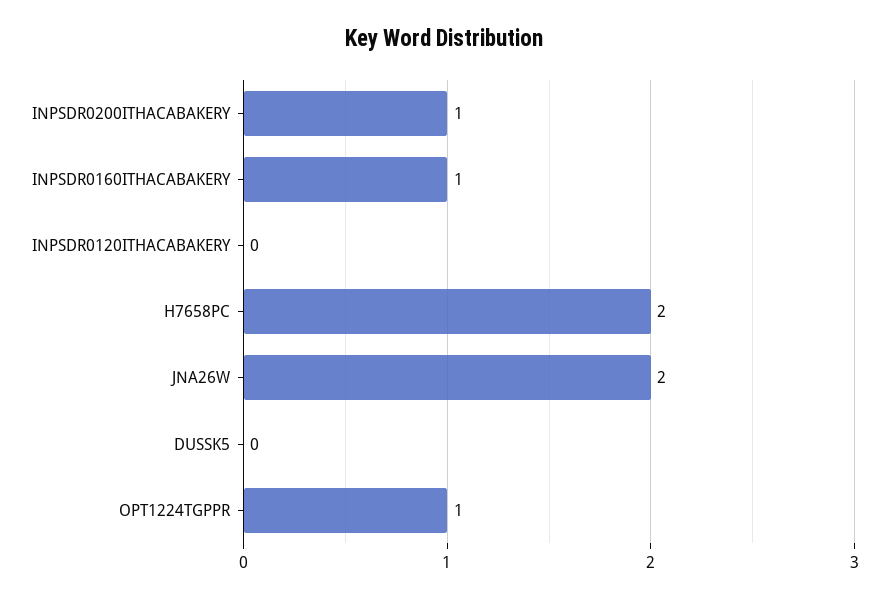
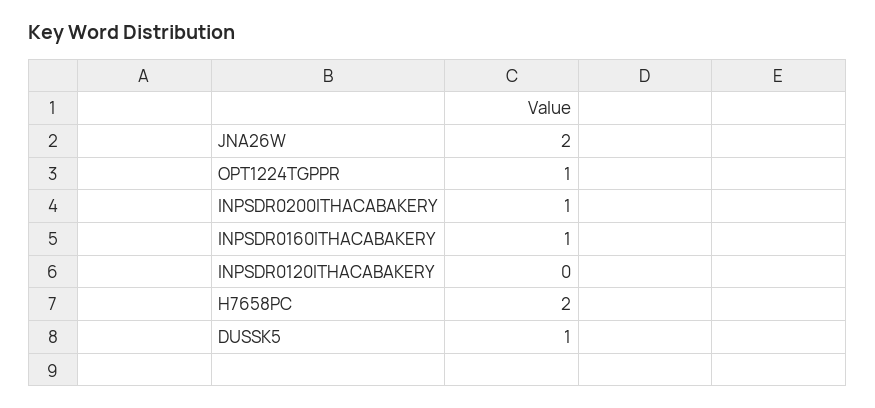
  {
    "INPSDR0200ITHACABAKERY": 1,
    "INPSDR0160ITHACABAKERY": 1,
    "INPSDR0120ITHACABAKERY": 0,
    "H7658PC": 2,
    "JNA26W": 2,
-   "DUSSK5": 0,
+   "DUSSK5": 1,
    "OPT1224TGPPR": 1
  }

